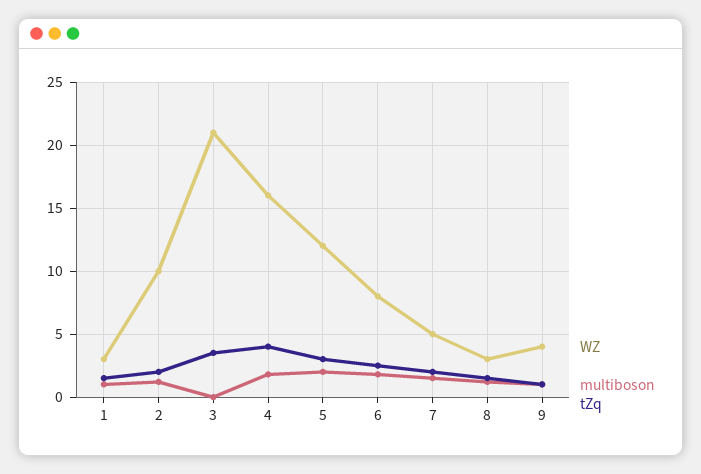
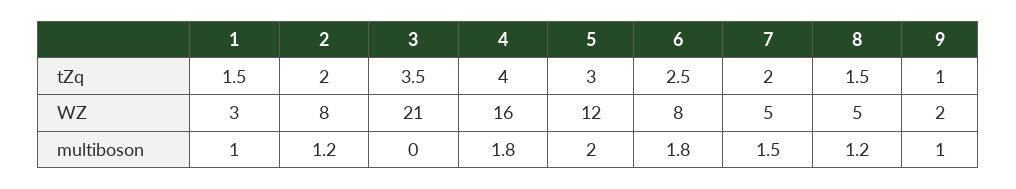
  {
    "WZ": {
      "1": 3,
-     "2": 10,
+     "2": 8,
      "3": 21,
      "4": 16,
      "5": 12,
      "6": 8,
      "7": 5,
-     "8": 3,
+     "8": 5,
-     "9": 4
+     "9": 2
    },
    "multiboson": {
      "1": 1,
      "2": 1.2,
      "3": 0,
      "4": 1.8,
      "5": 2,
      "6": 1.8,
      "7": 1.5,
      "8": 1.2,
      "9": 1
    },
    "tZq": {
      "1": 1.5,
      "2": 2,
      "3": 3.5,
      "4": 4,
      "5": 3,
      "6": 2.5,
      "7": 2,
      "8": 1.5,
      "9": 1
    }
  }

